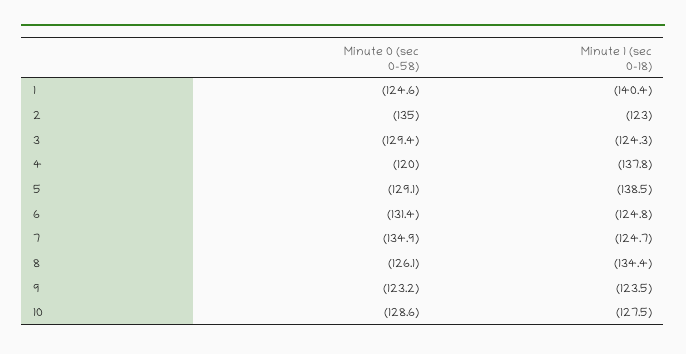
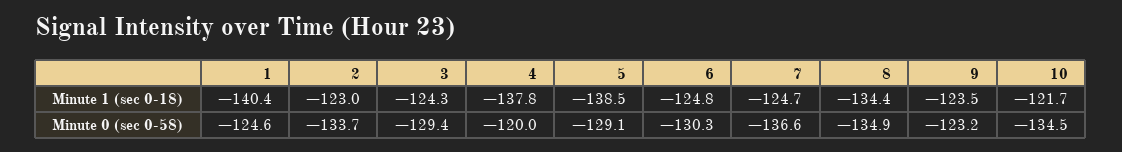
  {
    "Minute 0 (sec 0-58)": {
      "1": -124.6,
-     "2": -135,
+     "2": -133.7,
      "3": -129.4,
      "4": -120,
      "5": -129.1,
-     "6": -131.4,
+     "6": -130.3,
-     "7": -134.9,
+     "7": -136.6,
-     "8": -126.1,
+     "8": -134.9,
      "9": -123.2,
-     "10": -128.6
+     "10": -134.5
    },
    "Minute 1 (sec 0-18)": {
      "1": -140.4,
      "2": -123,
      "3": -124.3,
      "4": -137.8,
      "5": -138.5,
      "6": -124.8,
      "7": -124.7,
      "8": -134.4,
      "9": -123.5,
-     "10": -127.5
+     "10": -121.7
    }
  }

